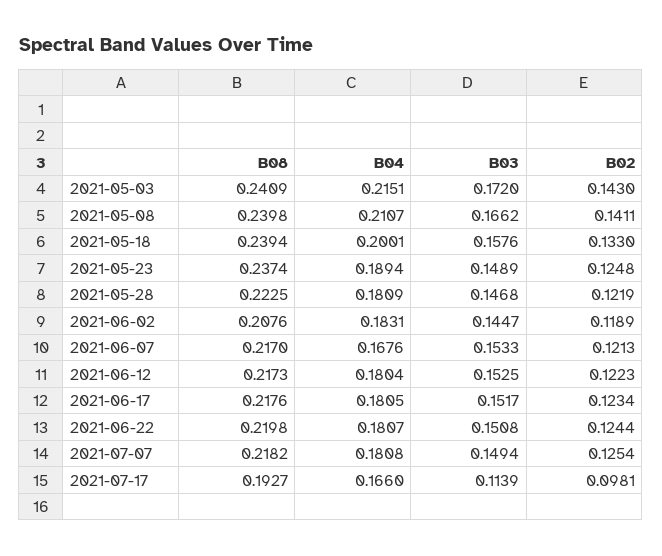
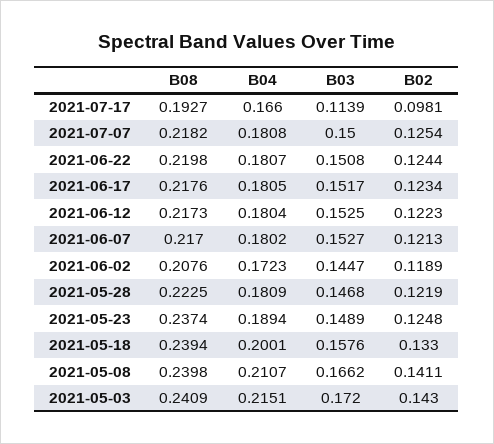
  {
    "B08": {
      "2021-05-03": 0.2409,
      "2021-05-08": 0.2398,
      "2021-05-18": 0.2394,
      "2021-05-23": 0.2374,
      "2021-05-28": 0.2225,
      "2021-06-02": 0.2076,
      "2021-06-07": 0.217,
      "2021-06-12": 0.2173,
      "2021-06-17": 0.2176,
      "2021-06-22": 0.2198,
      "2021-07-07": 0.2182,
      "2021-07-17": 0.1927
    },
    "B04": {
      "2021-05-03": 0.2151,
      "2021-05-08": 0.2107,
      "2021-05-18": 0.2001,
      "2021-05-23": 0.1894,
      "2021-05-28": 0.1809,
-     "2021-06-02": 0.1831,
+     "2021-06-02": 0.1723,
-     "2021-06-07": 0.1676,
+     "2021-06-07": 0.1802,
      "2021-06-12": 0.1804,
      "2021-06-17": 0.1805,
      "2021-06-22": 0.1807,
      "2021-07-07": 0.1808,
      "2021-07-17": 0.166
    },
    "B03": {
      "2021-05-03": 0.172,
      "2021-05-08": 0.1662,
      "2021-05-18": 0.1576,
      "2021-05-23": 0.1489,
      "2021-05-28": 0.1468,
      "2021-06-02": 0.1447,
-     "2021-06-07": 0.1533,
+     "2021-06-07": 0.1527,
      "2021-06-12": 0.1525,
      "2021-06-17": 0.1517,
      "2021-06-22": 0.1508,
-     "2021-07-07": 0.1494,
+     "2021-07-07": 0.15,
      "2021-07-17": 0.1139
    },
    "B02": {
      "2021-05-03": 0.143,
      "2021-05-08": 0.1411,
      "2021-05-18": 0.133,
      "2021-05-23": 0.1248,
      "2021-05-28": 0.1219,
      "2021-06-02": 0.1189,
      "2021-06-07": 0.1213,
      "2021-06-12": 0.1223,
      "2021-06-17": 0.1234,
      "2021-06-22": 0.1244,
      "2021-07-07": 0.1254,
      "2021-07-17": 0.0981
    }
  }

